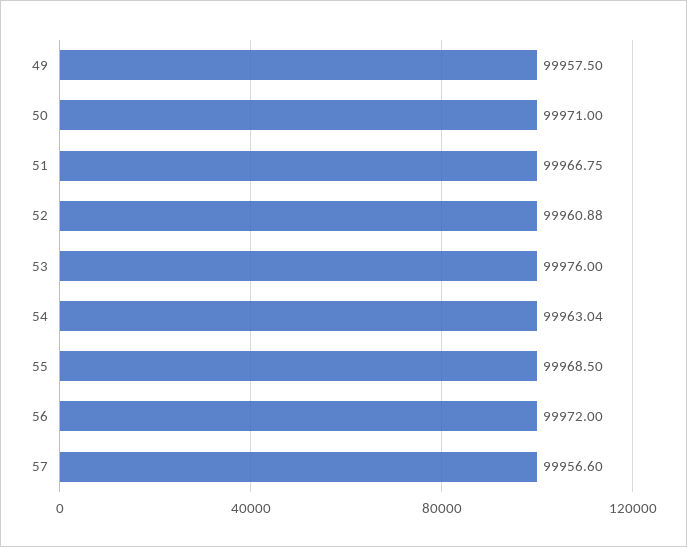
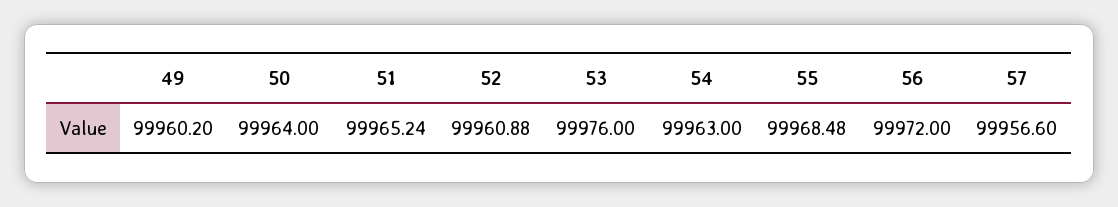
  {
-   "49": 99957.5,
+   "49": 99960.2,
-   "50": 99971,
+   "50": 99964,
-   "51": 99966.75,
+   "51": 99965.24,
    "52": 99960.88,
    "53": 99976,
-   "54": 99963.04,
+   "54": 99963,
-   "55": 99968.5,
+   "55": 99968.48,
    "56": 99972,
    "57": 99956.6
  }

